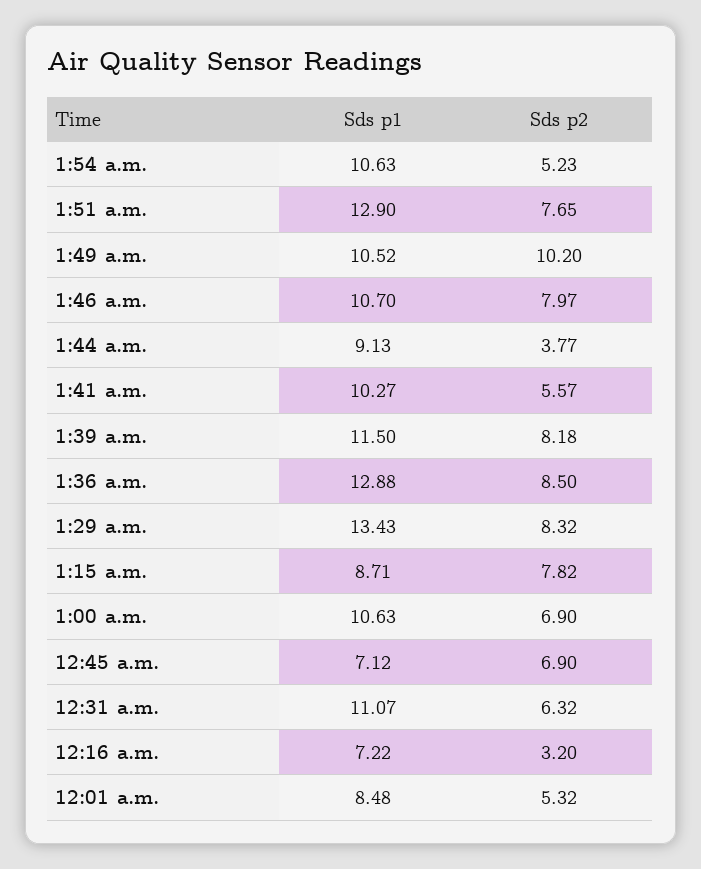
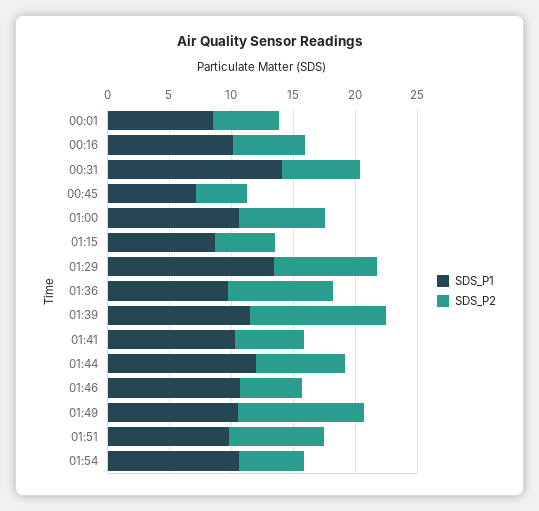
  {
    "Sds p1": {
      "1:54 a.m.": 10.63,
-     "1:51 a.m.": 12.9,
+     "1:51 a.m.": 10,
      "1:49 a.m.": 10.52,
      "1:46 a.m.": 10.7,
-     "1:44 a.m.": 9.13,
+     "1:44 a.m.": 12,
      "1:41 a.m.": 10.27,
      "1:39 a.m.": 11.5,
-     "1:36 a.m.": 12.88,
+     "1:36 a.m.": 10,
      "1:29 a.m.": 13.43,
      "1:15 a.m.": 8.71,
      "1:00 a.m.": 10.63,
      "12:45 a.m.": 7.12,
-     "12:31 a.m.": 11.07,
+     "12:31 a.m.": 14,
-     "12:16 a.m.": 7.22,
+     "12:16 a.m.": 10,
      "12:01 a.m.": 8.48
    },
    "Sds p2": {
      "1:54 a.m.": 5.23,
      "1:51 a.m.": 7.65,
      "1:49 a.m.": 10.2,
-     "1:46 a.m.": 7.97,
+     "1:46 a.m.": 5,
-     "1:44 a.m.": 3.77,
+     "1:44 a.m.": 7,
      "1:41 a.m.": 5.57,
-     "1:39 a.m.": 8.18,
+     "1:39 a.m.": 11,
      "1:36 a.m.": 8.5,
      "1:29 a.m.": 8.32,
-     "1:15 a.m.": 7.82,
+     "1:15 a.m.": 5,
      "1:00 a.m.": 6.9,
-     "12:45 a.m.": 6.9,
+     "12:45 a.m.": 4,
      "12:31 a.m.": 6.32,
-     "12:16 a.m.": 3.2,
+     "12:16 a.m.": 6,
      "12:01 a.m.": 5.32
    }
  }

